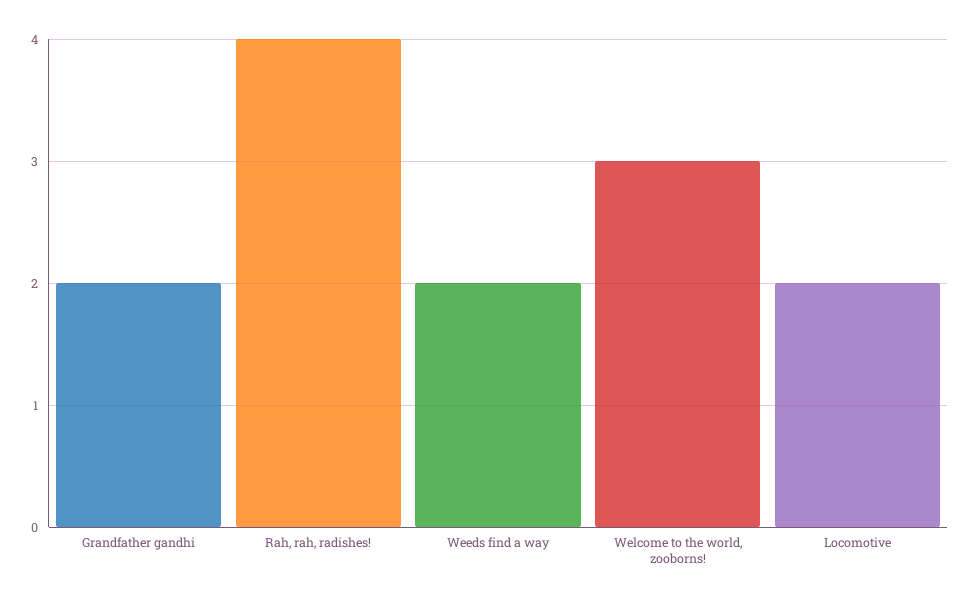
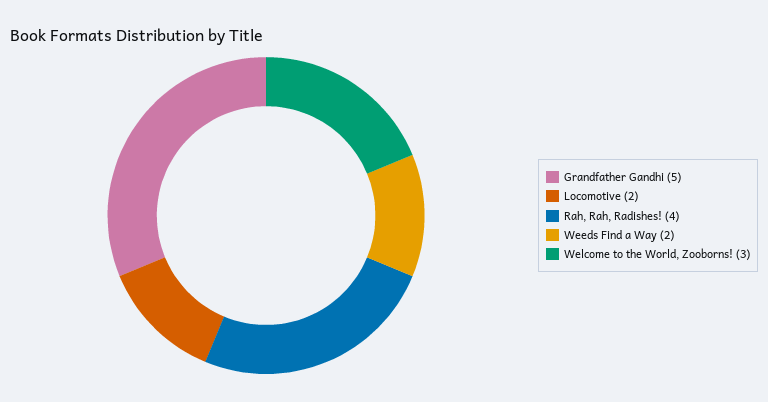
  {
-   "Grandfather gandhi": 2,
+   "Grandfather gandhi": 5,
    "Rah, rah, radishes!": 4,
    "Weeds find a way": 2,
    "Welcome to the world, zooborns!": 3,
    "Locomotive": 2
  }

